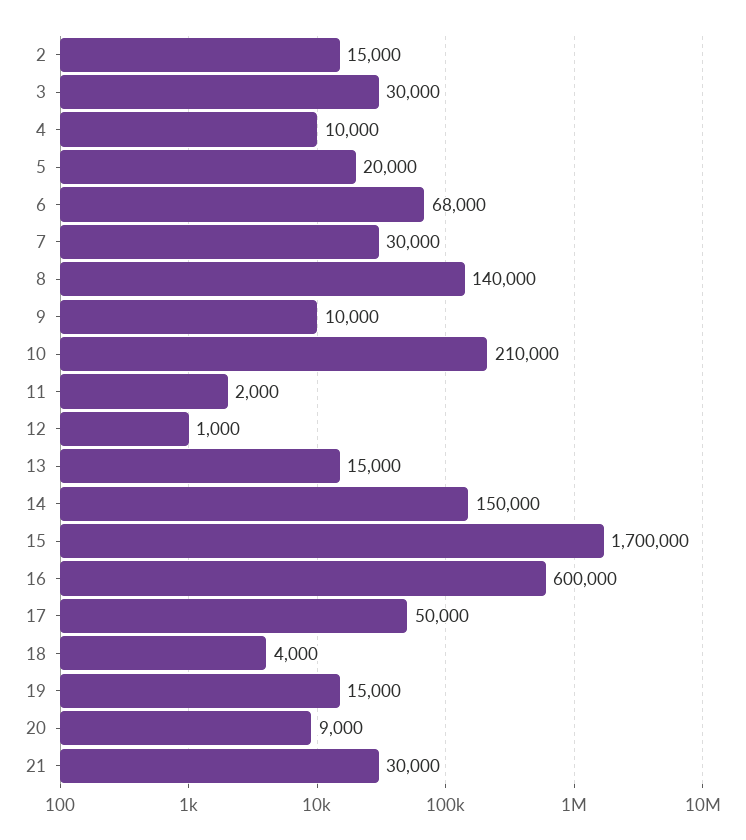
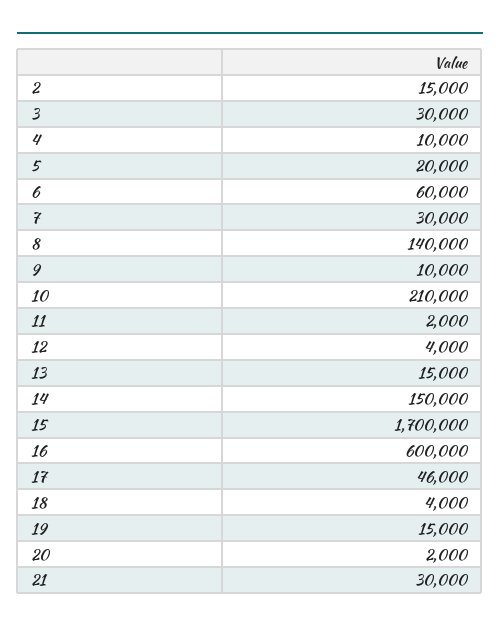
  {
    "2": 15000,
    "3": 30000,
    "4": 10000,
    "5": 20000,
-   "6": 68000,
+   "6": 60000,
    "7": 30000,
    "8": 140000,
    "9": 10000,
    "10": 210000,
    "11": 2000,
-   "12": 1000,
+   "12": 4000,
    "13": 15000,
    "14": 150000,
    "15": 1700000,
    "16": 600000,
-   "17": 50000,
+   "17": 46000,
    "18": 4000,
    "19": 15000,
-   "20": 9000,
+   "20": 2000,
    "21": 30000
  }

